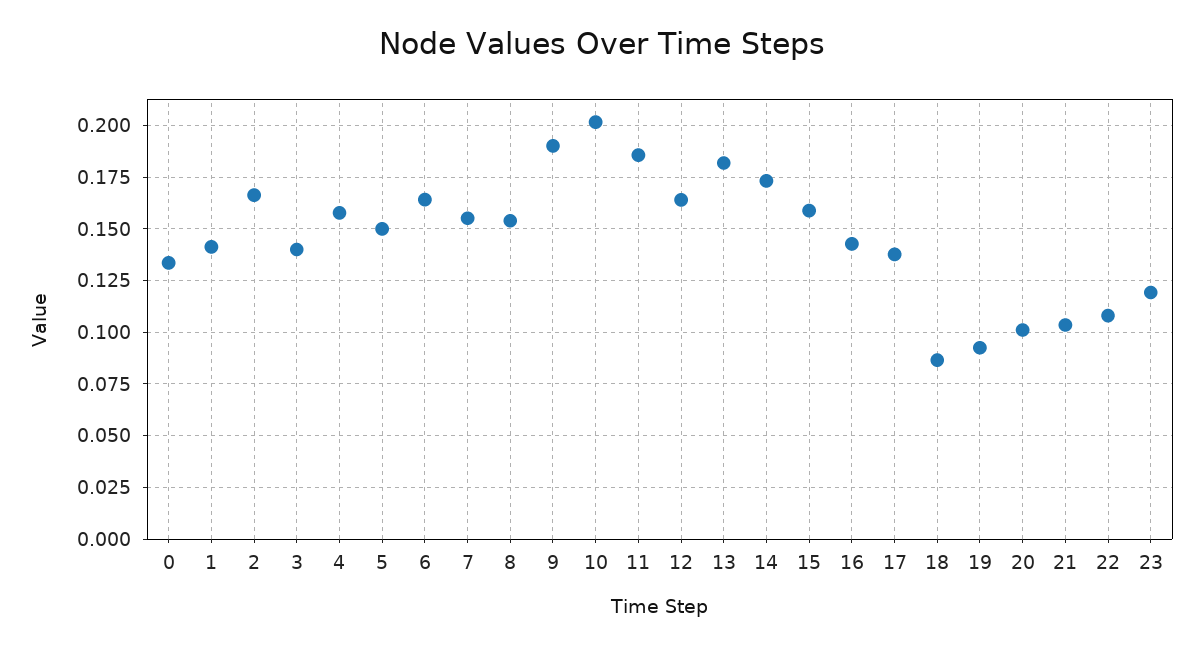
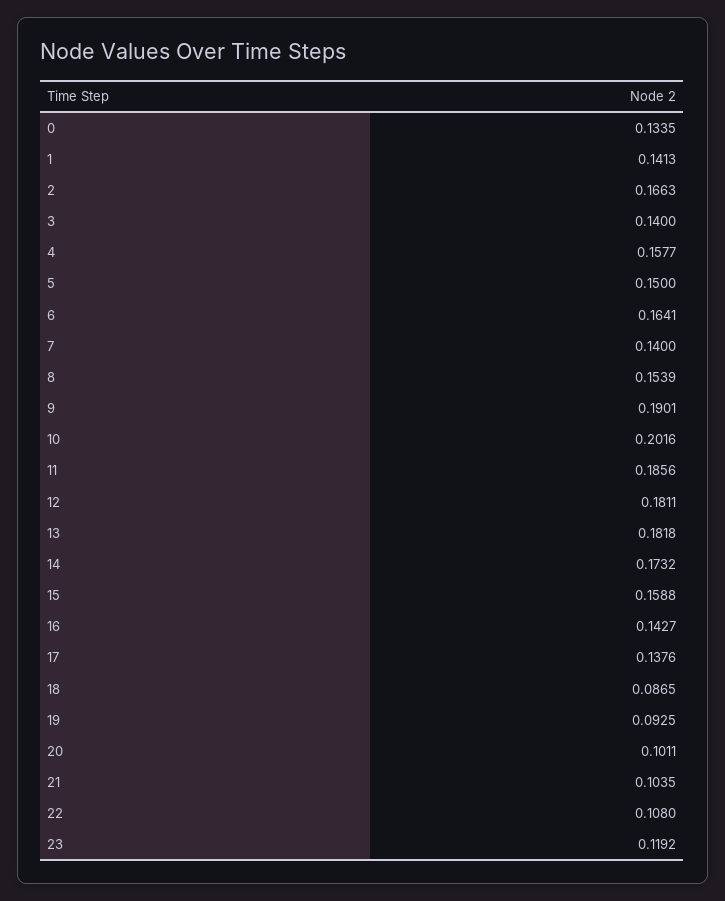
  {
    "0": 0.1335,
    "1": 0.1413,
    "2": 0.1663,
    "3": 0.14,
    "4": 0.1577,
    "5": 0.15,
    "6": 0.1641,
-   "7": 0.155,
+   "7": 0.14,
    "8": 0.1539,
    "9": 0.1901,
    "10": 0.2016,
    "11": 0.1856,
-   "12": 0.165,
+   "12": 0.1811,
    "13": 0.1818,
    "14": 0.1732,
    "15": 0.1588,
    "16": 0.1427,
    "17": 0.1376,
    "18": 0.0865,
    "19": 0.0925,
    "20": 0.1011,
    "21": 0.1035,
    "22": 0.108,
    "23": 0.1192
  }

